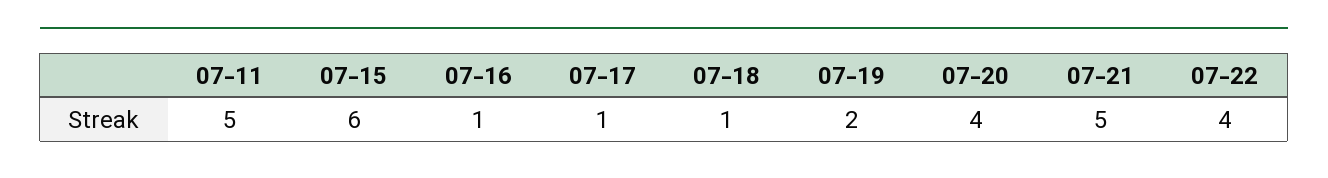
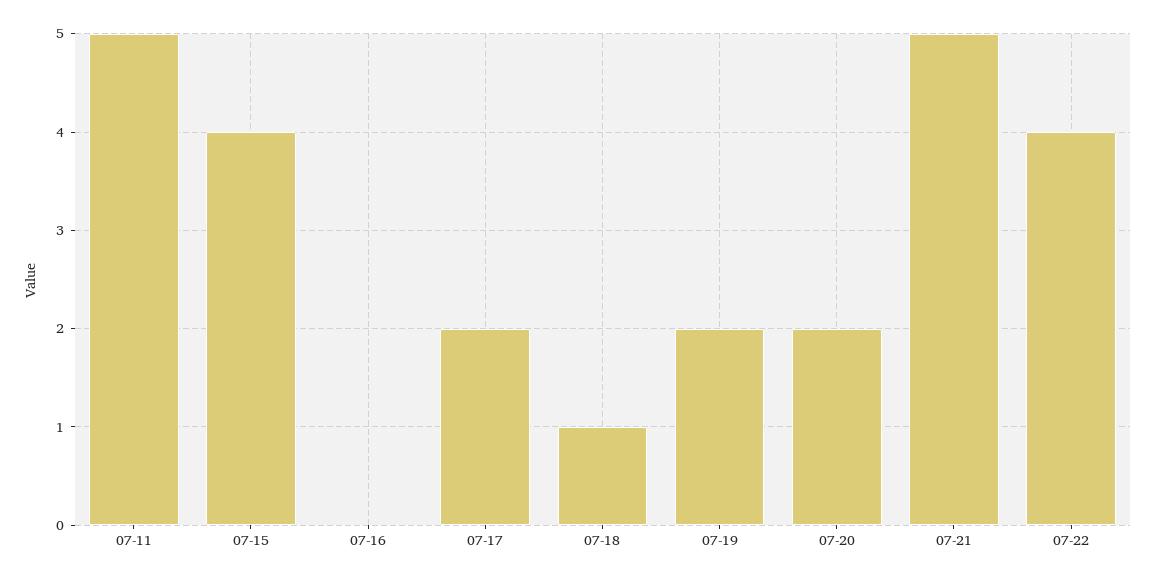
  {
    "07-11": 5,
-   "07-15": 6,
+   "07-15": 4,
-   "07-16": 1,
+   "07-16": 0,
-   "07-17": 1,
+   "07-17": 2,
    "07-18": 1,
    "07-19": 2,
-   "07-20": 4,
+   "07-20": 2,
    "07-21": 5,
    "07-22": 4
  }

